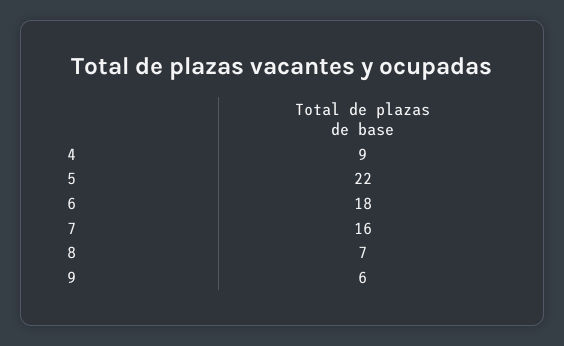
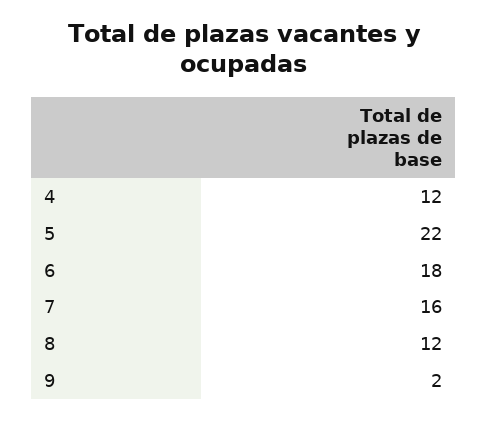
  {
-   "4": 9,
+   "4": 12,
    "5": 22,
    "6": 18,
    "7": 16,
-   "8": 7,
+   "8": 12,
-   "9": 6
+   "9": 2
  }

